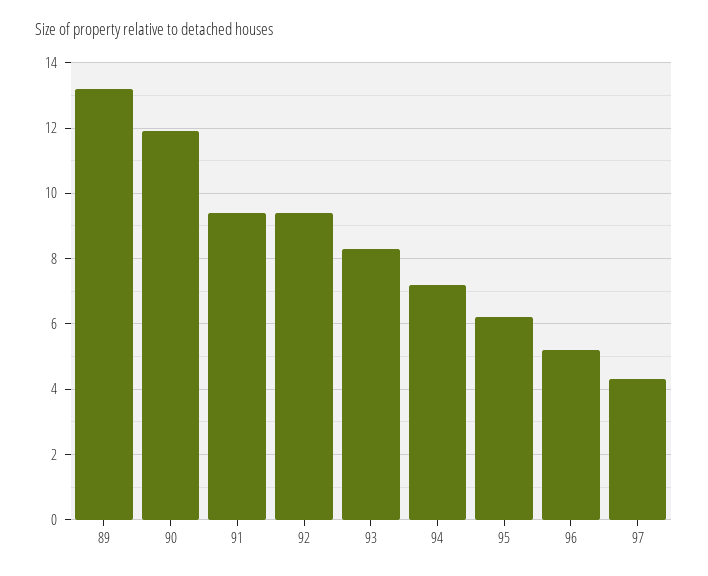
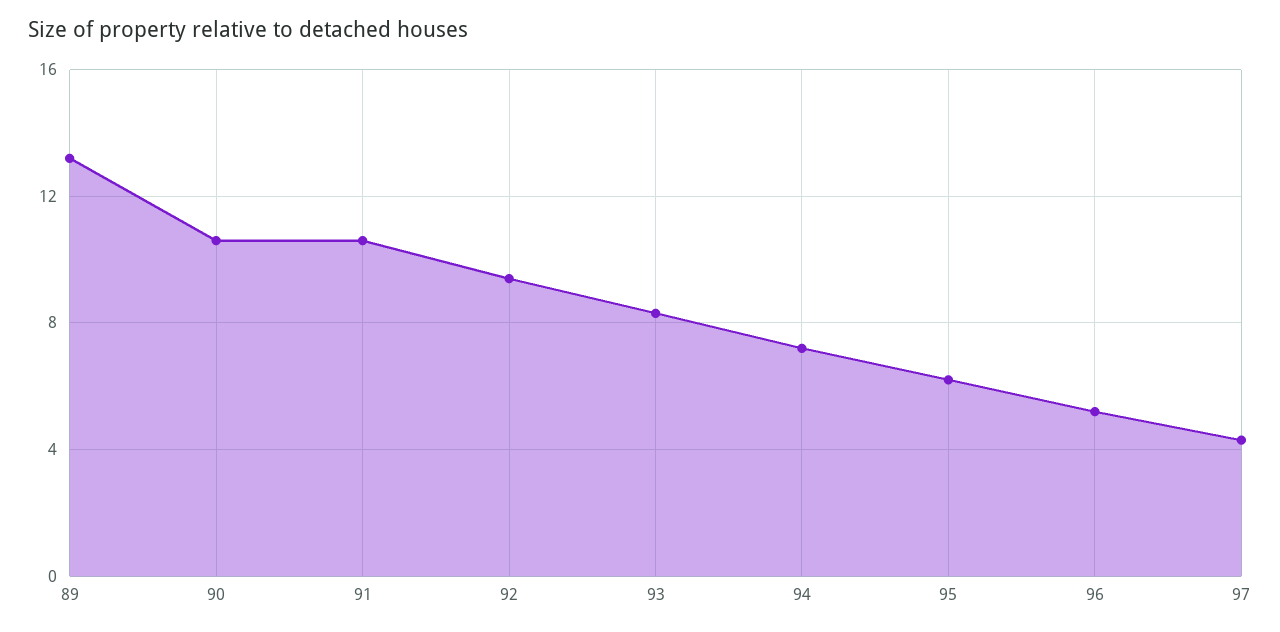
  {
    "89": 13,
-   "90": 12,
+   "90": 10.5,
-   "91": 9.5,
+   "91": 10.5,
    "92": 9.5,
    "93": 8.5,
    "94": 7,
    "95": 6,
    "96": 5,
    "97": 4.5
  }

